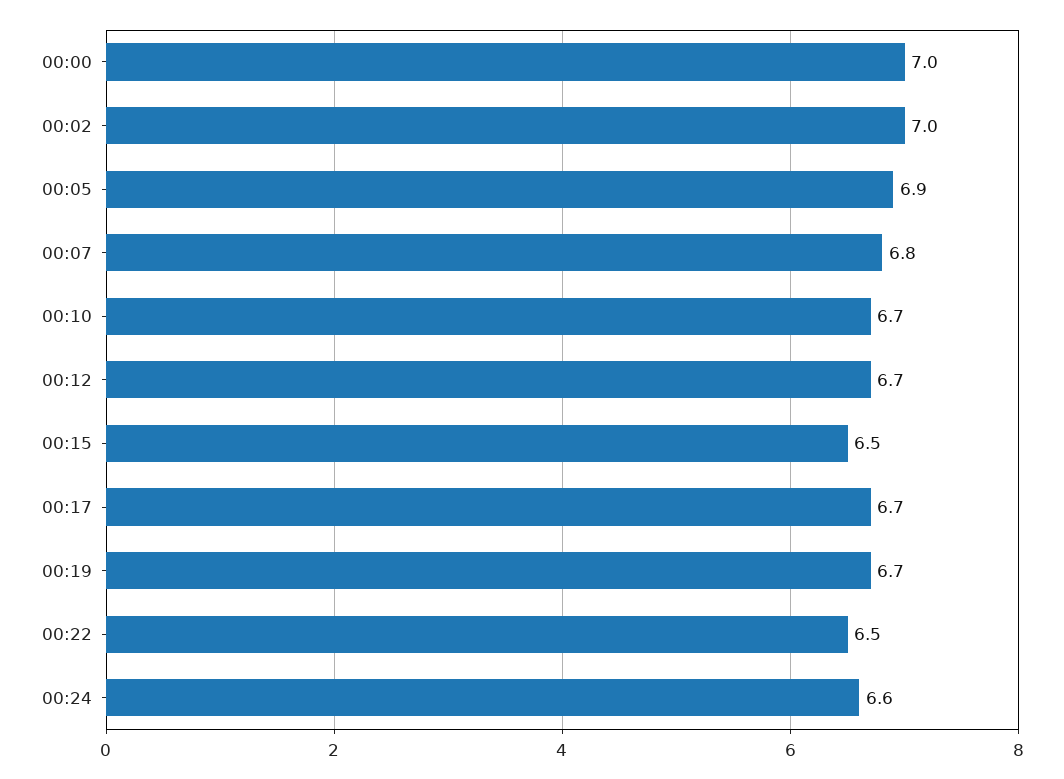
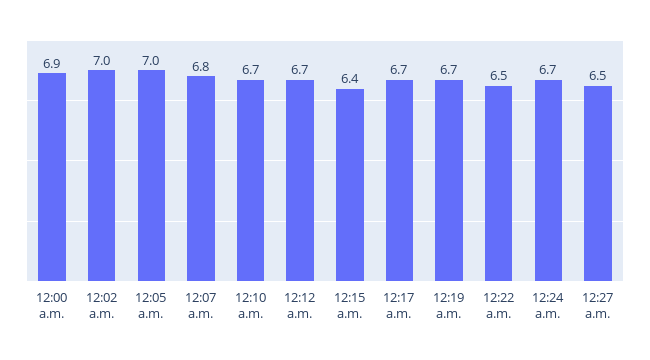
  {
-   "00:00": 7,
+   "00:00": 6.9,
    "00:02": 7,
-   "00:05": 6.9,
+   "00:05": 7,
    "00:07": 6.8,
    "00:10": 6.7,
    "00:12": 6.7,
-   "00:15": 6.5,
+   "00:15": 6.4,
    "00:17": 6.7,
    "00:19": 6.7,
    "00:22": 6.5,
-   "00:24": 6.6
+   "00:24": 6.7,
+   "12:27 a.m.": 6.5
  }

